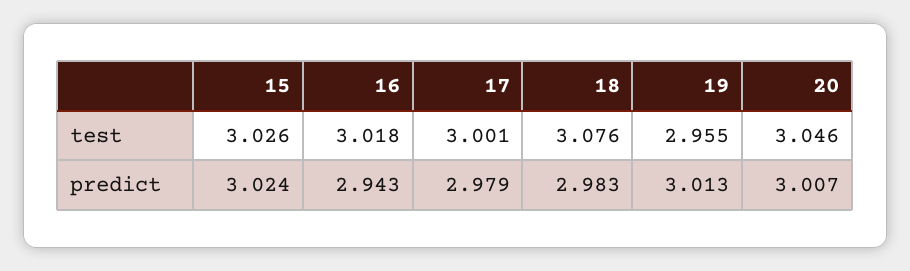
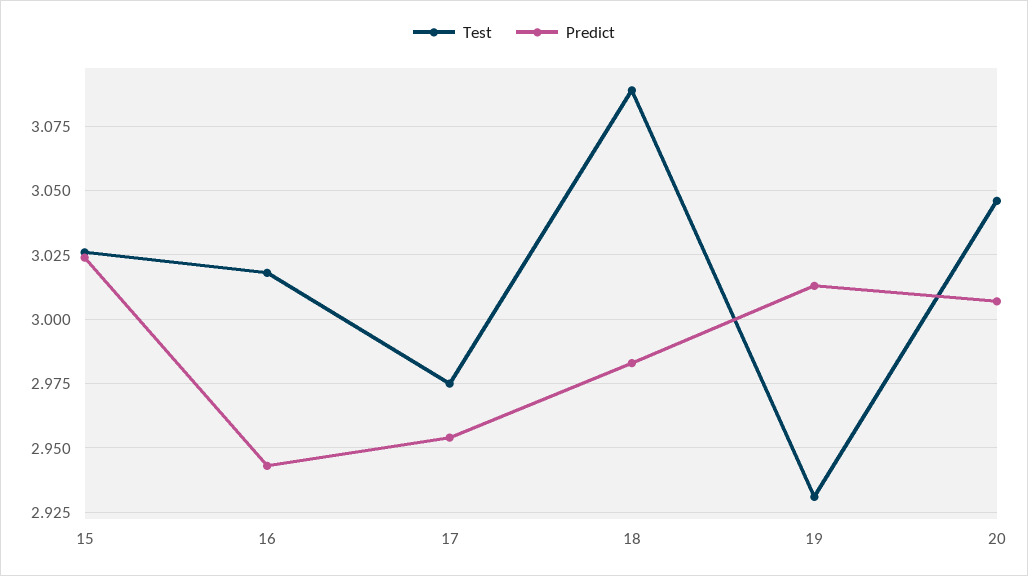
  {
    "test": {
      "15": 3.026,
      "16": 3.018,
-     "17": 3.001,
+     "17": 2.975,
-     "18": 3.076,
+     "18": 3.09,
-     "19": 2.955,
+     "19": 2.93,
      "20": 3.046
    },
    "predict": {
      "15": 3.024,
      "16": 2.943,
-     "17": 2.979,
+     "17": 2.955,
      "18": 2.983,
      "19": 3.013,
      "20": 3.007
    }
  }

